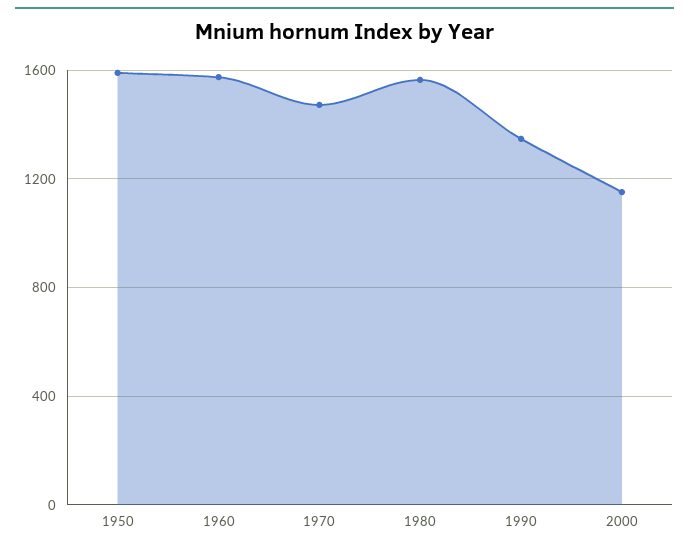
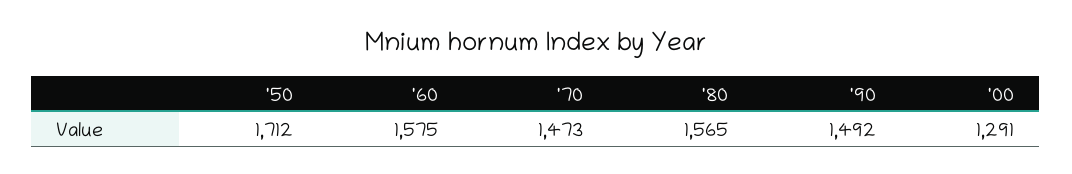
  {
-   "1950": 1600,
+   "1950": 1712,
    "1960": 1575,
    "1970": 1473,
    "1980": 1565,
-   "1990": 1350,
+   "1990": 1492,
-   "2000": 1150
+   "2000": 1291
  }

